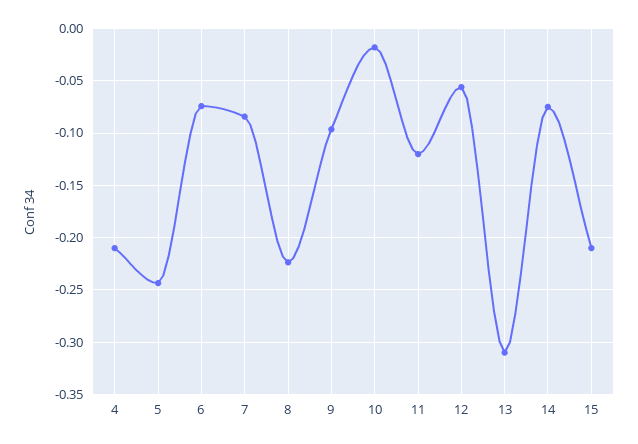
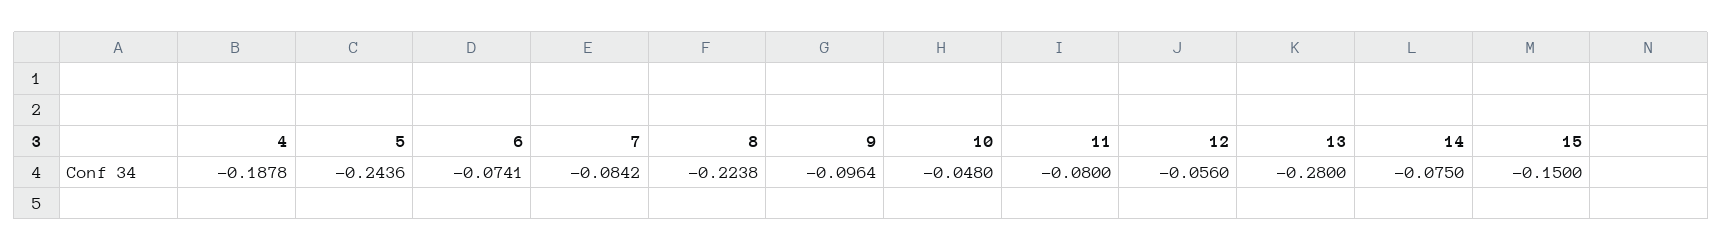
  {
-   "4": -0.21,
+   "4": -0.1878,
    "5": -0.2436,
    "6": -0.0741,
    "7": -0.0842,
    "8": -0.2238,
    "9": -0.0964,
-   "10": -0.02,
+   "10": -0.048,
-   "11": -0.12,
+   "11": -0.08,
    "12": -0.056,
-   "13": -0.31,
+   "13": -0.28,
    "14": -0.075,
-   "15": -0.21
+   "15": -0.15
  }

